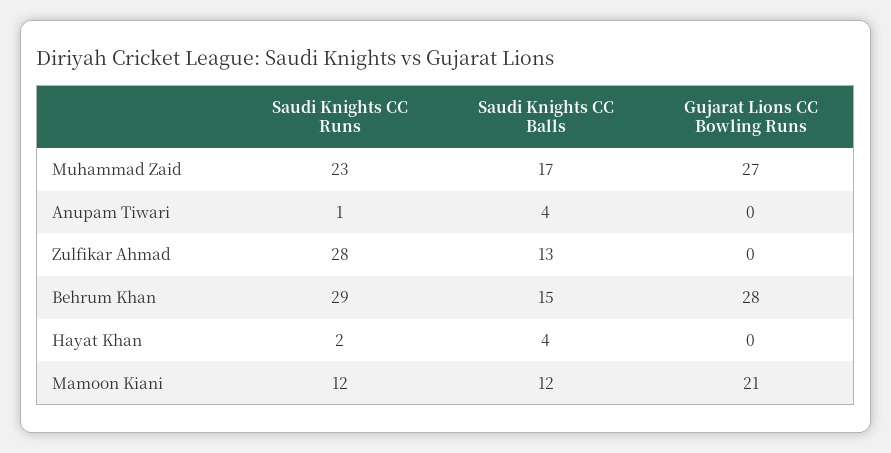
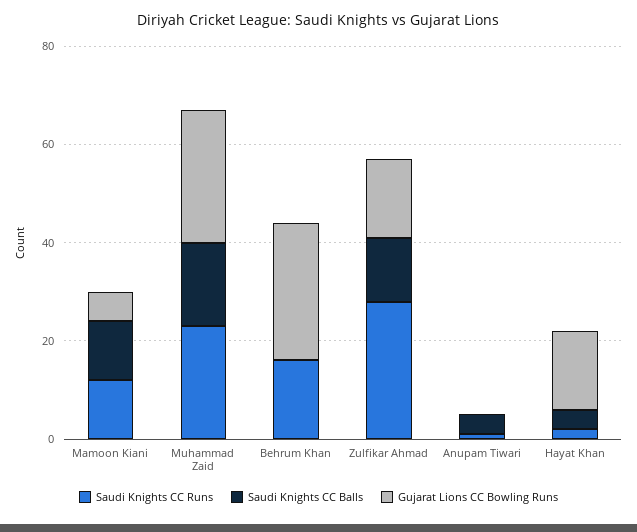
  {
    "Saudi Knights CC Runs": {
      "Muhammad Zaid": 23,
      "Anupam Tiwari": 1,
      "Zulfikar Ahmad": 28,
-     "Behrum Khan": 29,
+     "Behrum Khan": 15,
      "Hayat Khan": 2,
      "Mamoon Kiani": 12
    },
    "Saudi Knights CC Balls": {
      "Muhammad Zaid": 17,
      "Anupam Tiwari": 4,
      "Zulfikar Ahmad": 13,
-     "Behrum Khan": 15,
+     "Behrum Khan": 0,
      "Hayat Khan": 4,
      "Mamoon Kiani": 12
    },
    "Gujarat Lions CC Bowling Runs": {
      "Muhammad Zaid": 27,
      "Anupam Tiwari": 0,
-     "Zulfikar Ahmad": 0,
+     "Zulfikar Ahmad": 15,
      "Behrum Khan": 28,
-     "Hayat Khan": 0,
+     "Hayat Khan": 15,
-     "Mamoon Kiani": 21
+     "Mamoon Kiani": 5
    }
  }

